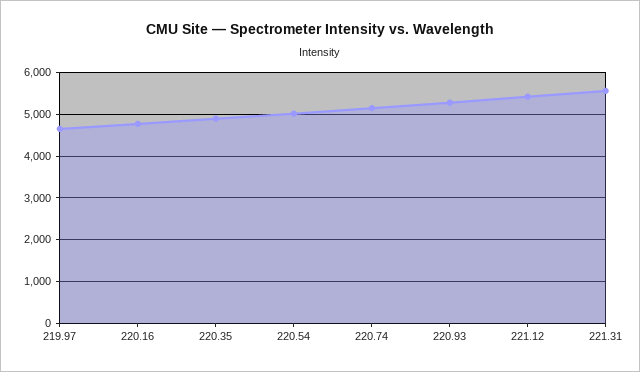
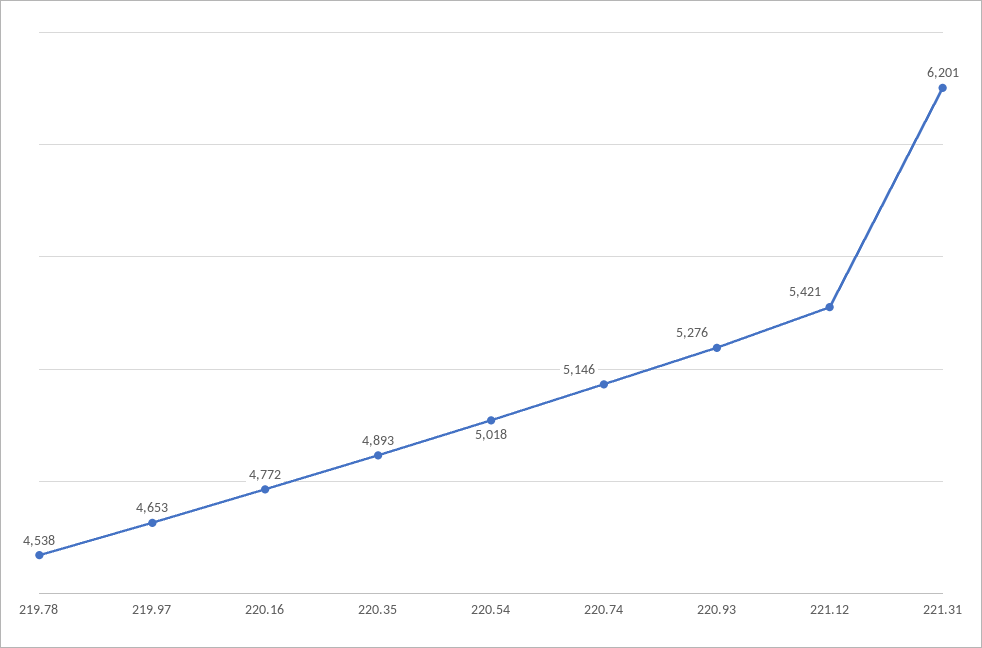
  {
    "219.97": 4653,
    "220.16": 4772,
    "220.35": 4893,
    "220.54": 5018,
    "220.74": 5146,
    "220.93": 5276,
    "221.12": 5421,
-   "221.31": 5600
+   "221.31": 6201,
+   "219.78": 4538
  }

